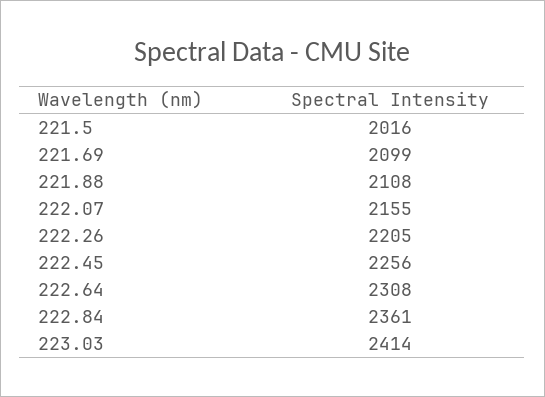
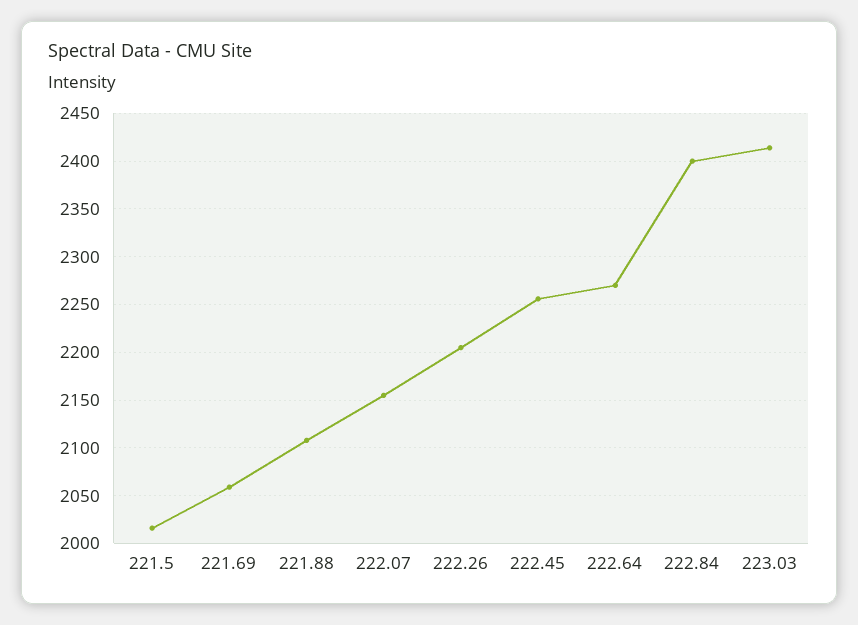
  {
    "221.5": 2016,
-   "221.69": 2099,
+   "221.69": 2060,
    "221.88": 2108,
    "222.07": 2155,
    "222.26": 2205,
    "222.45": 2256,
-   "222.64": 2308,
+   "222.64": 2270,
-   "222.84": 2361,
+   "222.84": 2400,
    "223.03": 2414
  }

